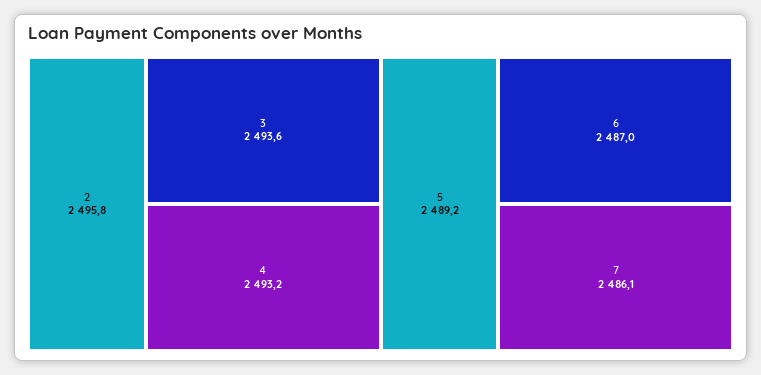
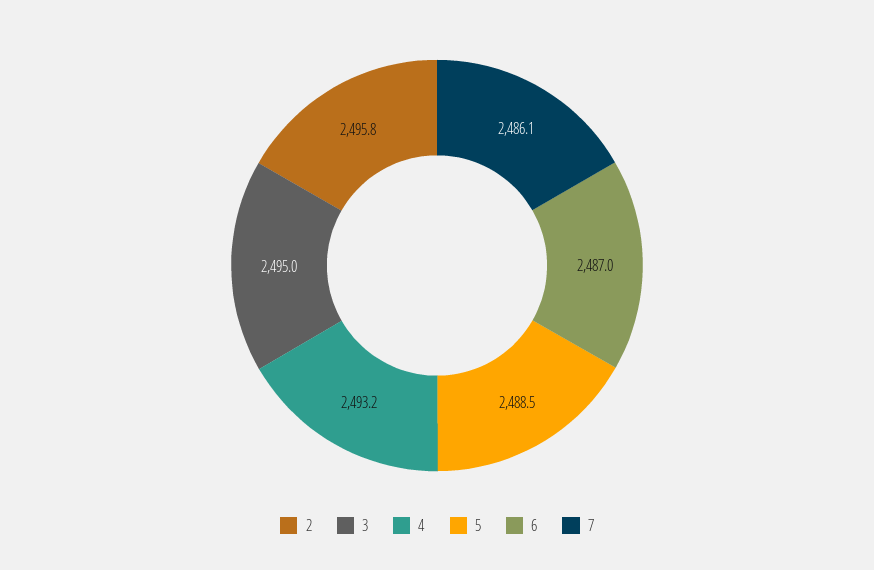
  {
    "2": 2495.8,
-   "3": 2493.6,
+   "3": 2495,
    "4": 2493.2,
-   "5": 2489.2,
+   "5": 2488.5,
    "6": 2487,
    "7": 2486.1
  }

